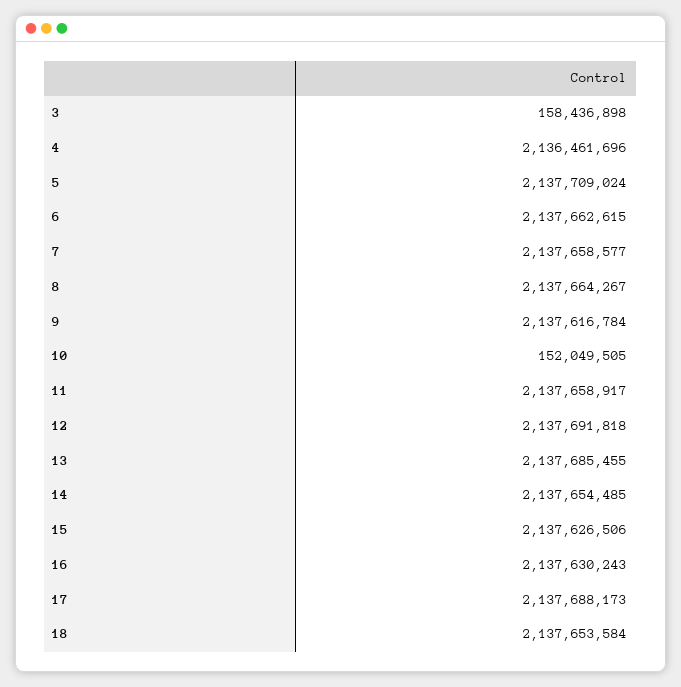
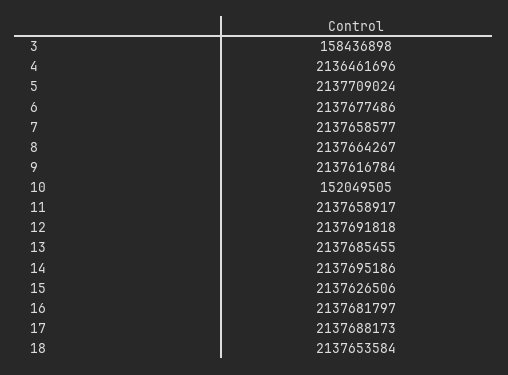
  {
    "3": 158436898,
    "4": 2136461696,
    "5": 2137709024,
-   "6": 2137662615,
+   "6": 2137677486,
    "7": 2137658577,
    "8": 2137664267,
    "9": 2137616784,
    "10": 152049505,
    "11": 2137658917,
    "12": 2137691818,
    "13": 2137685455,
-   "14": 2137654485,
+   "14": 2137695186,
    "15": 2137626506,
-   "16": 2137630243,
+   "16": 2137681797,
    "17": 2137688173,
    "18": 2137653584
  }

